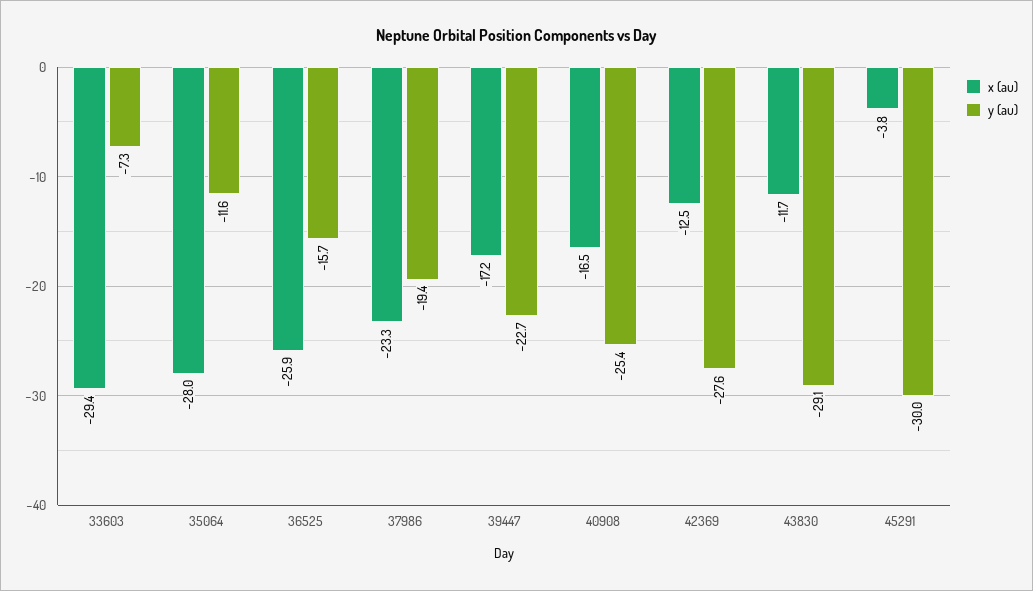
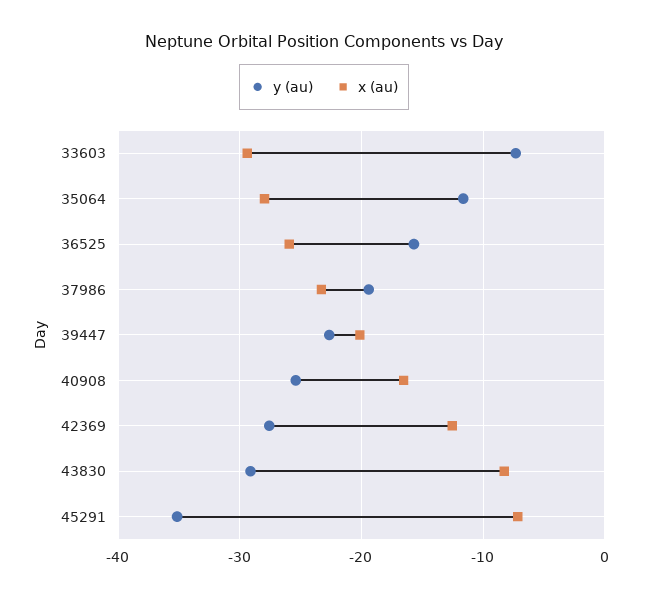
  {
    "x (au)": {
      "33603": -29.4,
      "35064": -28,
      "36525": -25.9,
      "37986": -23.3,
-     "39447": -17.2,
+     "39447": -20,
      "40908": -16.5,
      "42369": -12.5,
-     "43830": -11.7,
+     "43830": -8,
-     "45291": -3.8
+     "45291": -7
    },
    "y (au)": {
      "33603": -7.3,
      "35064": -11.6,
      "36525": -15.7,
      "37986": -19.4,
      "39447": -22.7,
      "40908": -25.4,
      "42369": -27.6,
      "43830": -29.1,
-     "45291": -30
+     "45291": -35
    }
  }

